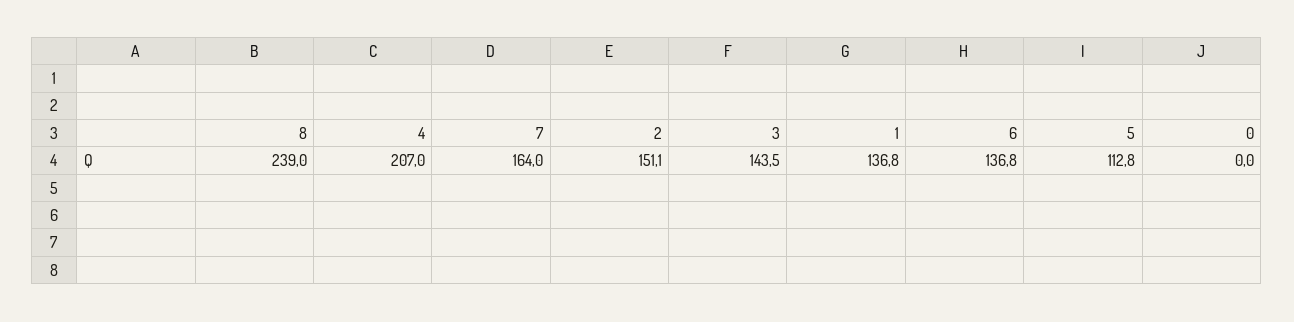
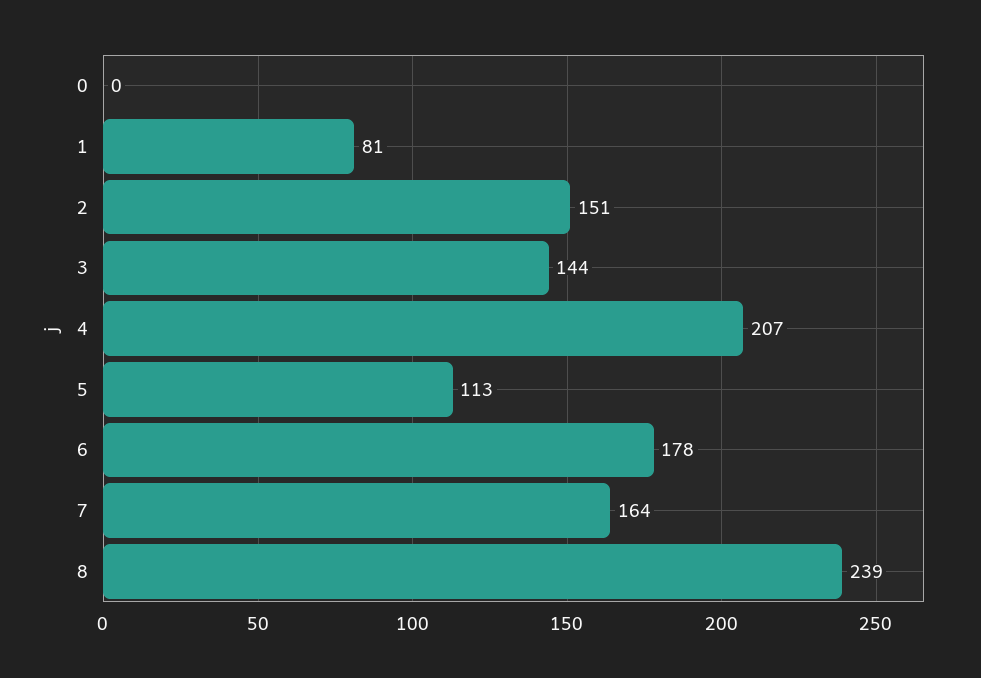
  {
    "8": 239,
    "4": 207,
    "7": 164,
    "2": 151.1,
    "3": 143.5,
-   "1": 136.8,
+   "1": 81,
-   "6": 136.8,
+   "6": 178,
    "5": 112.8,
    "0": 0
  }

